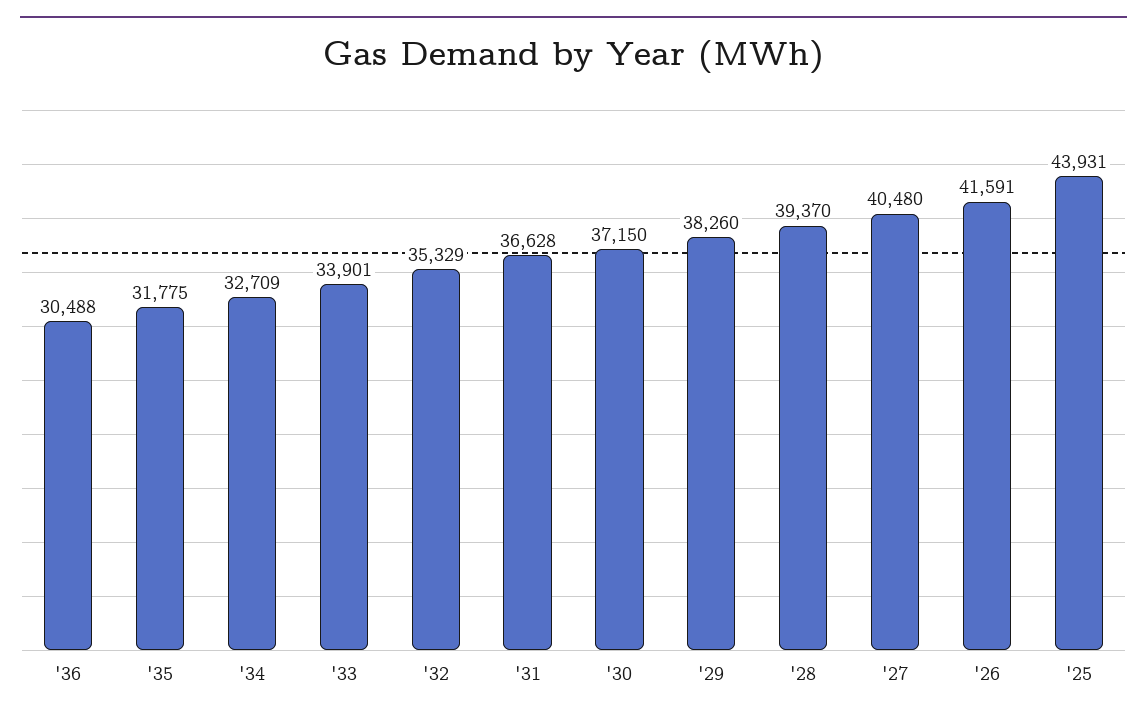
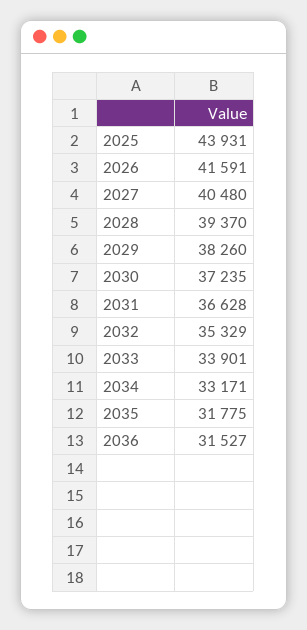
  {
-   "'36": 30488,
+   "'36": 31527,
    "'35": 31775,
-   "'34": 32709,
+   "'34": 33171,
    "'33": 33901,
    "'32": 35329,
    "'31": 36628,
-   "'30": 37150,
+   "'30": 37235,
    "'29": 38260,
    "'28": 39370,
    "'27": 40480,
    "'26": 41591,
    "'25": 43931
  }

